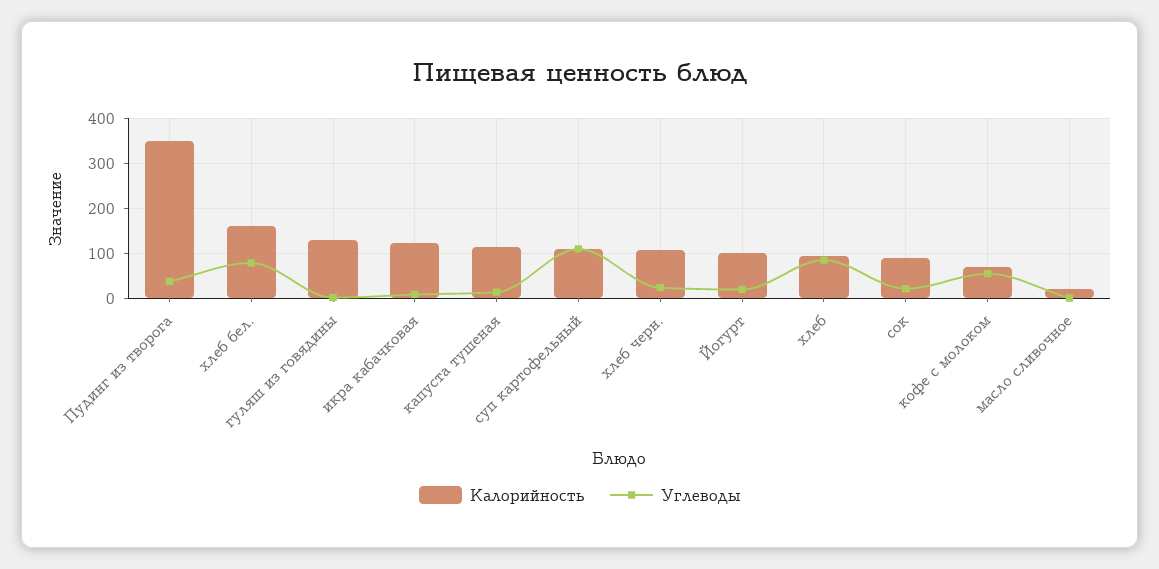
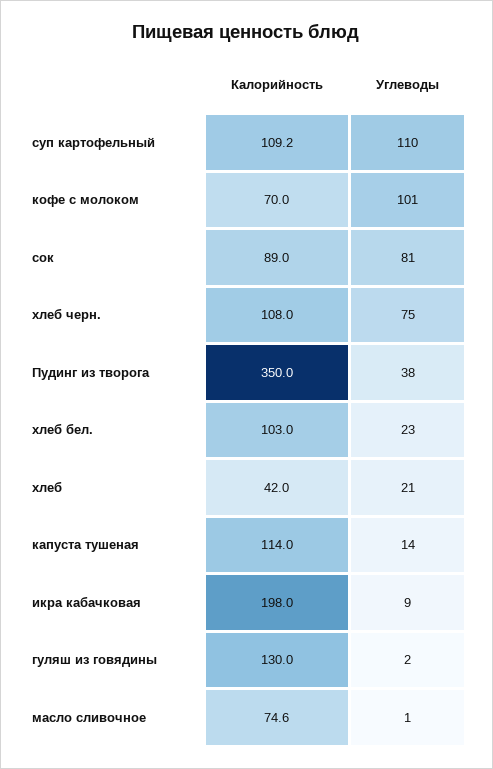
  {
    "Калорийность": {
      "Пудинг из творога": 350,
-     "хлеб бел.": 160,
+     "хлеб бел.": 103,
      "гуляш из говядины": 130,
-     "икра кабачковая": 120,
+     "икра кабачковая": 198,
      "капуста тушеная": 114,
      "суп картофельный": 109.2,
      "хлеб черн.": 108,
-     "Йогурт": 100,
-     "хлеб": 100,
+     "хлеб": 42,
      "сок": 89,
      "кофе с молоком": 70,
-     "масло сливочное": 20
+     "масло сливочное": 74.6
    },
    "Углеводы": {
      "Пудинг из творога": 38,
-     "хлеб бел.": 80,
+     "хлеб бел.": 23,
      "гуляш из говядины": 2,
      "икра кабачковая": 9,
      "капуста тушеная": 14,
      "суп картофельный": 110,
-     "хлеб черн.": 20,
+     "хлеб черн.": 75,
-     "Йогурт": 20,
-     "хлеб": 80,
+     "хлеб": 21,
-     "сок": 20,
+     "сок": 81,
-     "кофе с молоком": 60,
+     "кофе с молоком": 101,
      "масло сливочное": 1
    }
  }

